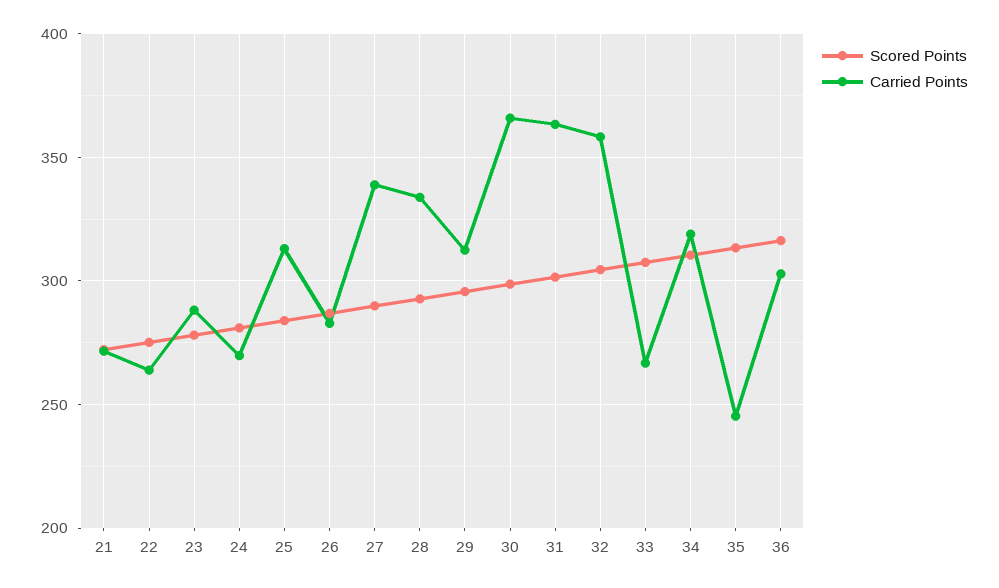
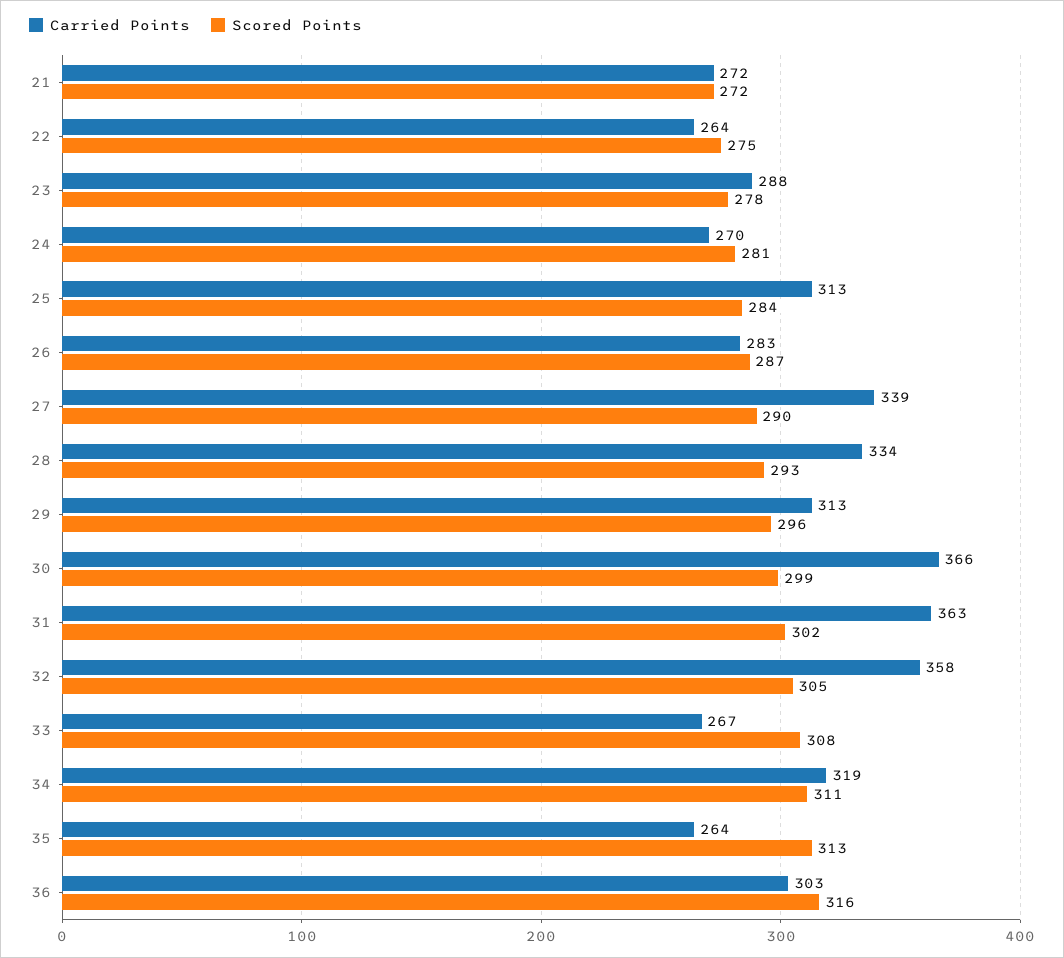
  {
    "Scored Points": {
      "21": 272,
      "22": 275,
      "23": 278,
      "24": 281,
      "25": 284,
      "26": 287,
      "27": 290,
      "28": 293,
      "29": 296,
      "30": 299,
      "31": 302,
      "32": 305,
      "33": 308,
      "34": 311,
      "35": 313,
      "36": 316
    },
    "Carried Points": {
      "21": 272,
      "22": 264,
      "23": 288,
      "24": 270,
      "25": 313,
      "26": 283,
      "27": 339,
      "28": 334,
      "29": 313,
      "30": 366,
      "31": 363,
      "32": 358,
      "33": 267,
      "34": 319,
-     "35": 245,
+     "35": 264,
      "36": 303
    }
  }

